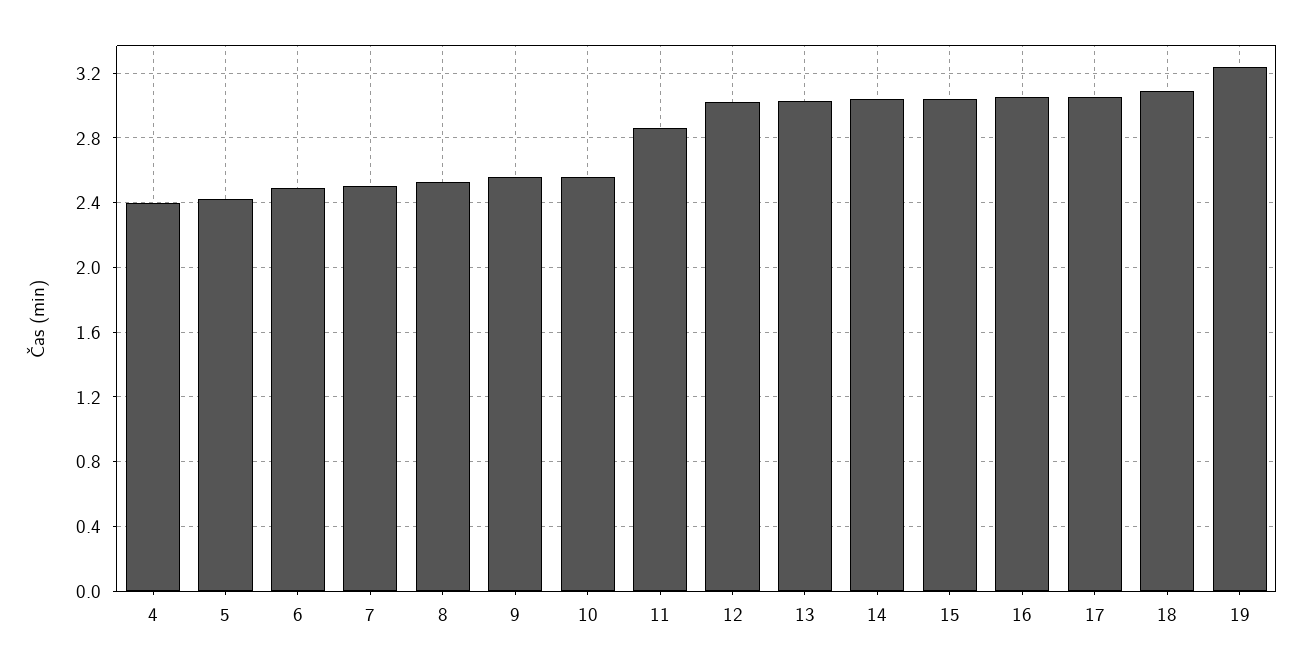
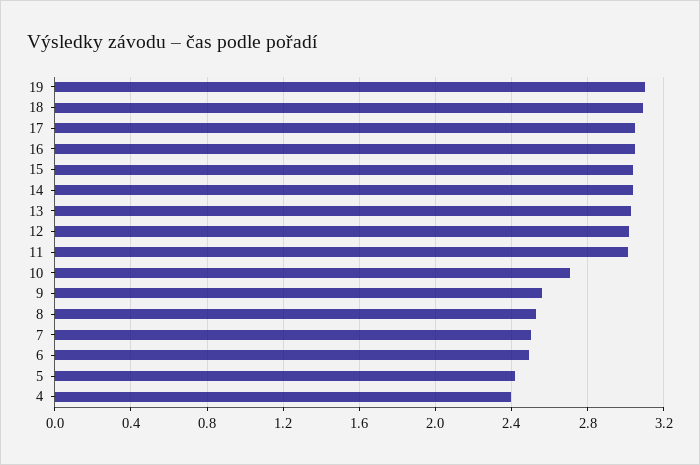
  {
    "4": 2.4,
    "5": 2.4,
    "6": 2.5,
    "7": 2.5,
    "8": 2.55,
    "9": 2.55,
-   "10": 2.55,
+   "10": 2.7,
-   "11": 2.85,
+   "11": 3,
    "12": 3,
    "13": 3.05,
    "14": 3.05,
    "15": 3.05,
    "16": 3.05,
    "17": 3.05,
    "18": 3.1,
-   "19": 3.25
+   "19": 3.1
  }

